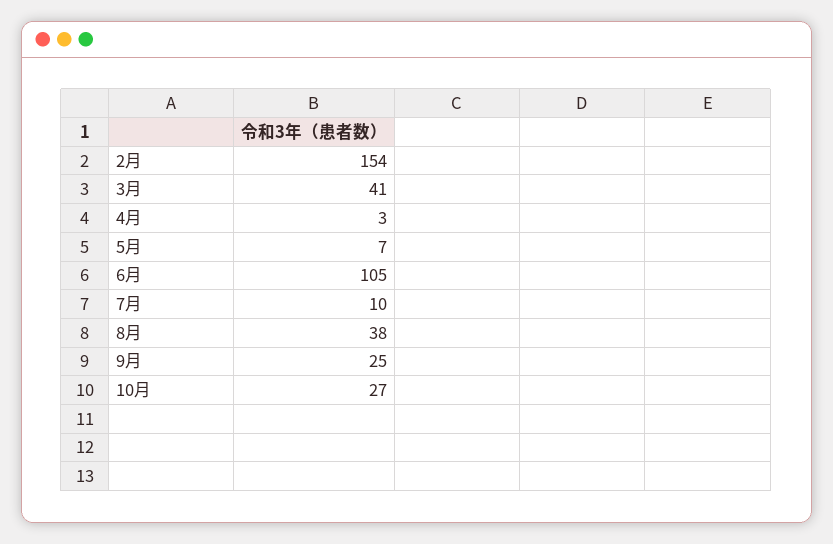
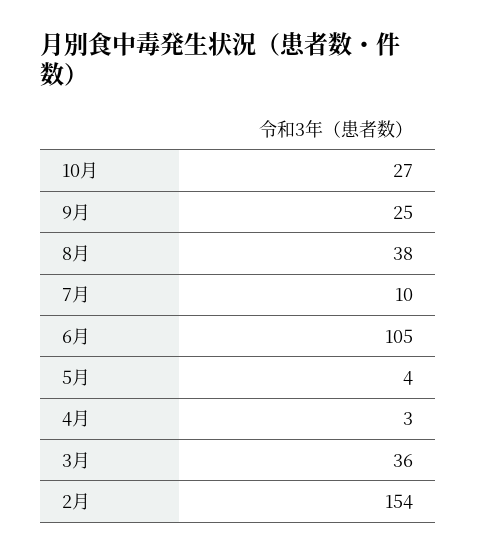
  {
    "2月": 154,
-   "3月": 41,
+   "3月": 36,
    "4月": 3,
-   "5月": 7,
+   "5月": 4,
    "6月": 105,
    "7月": 10,
    "8月": 38,
    "9月": 25,
    "10月": 27
  }

